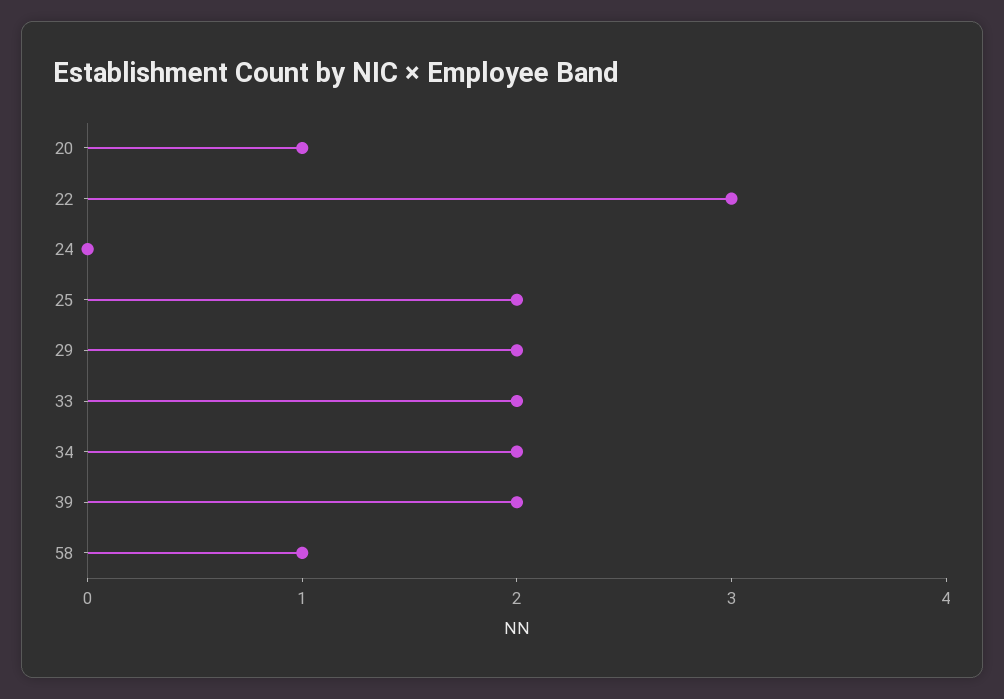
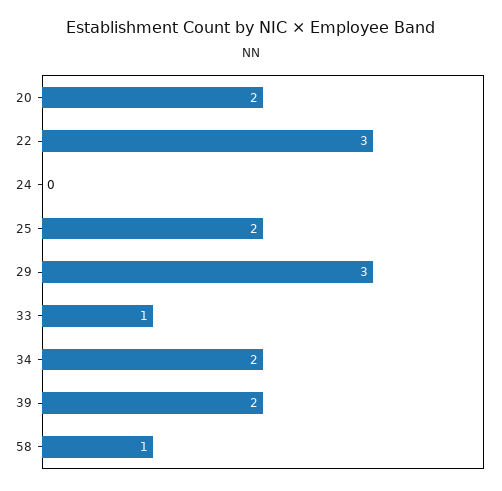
  {
-   "20": 1,
+   "20": 2,
    "22": 3,
    "24": 0,
    "25": 2,
-   "29": 2,
+   "29": 3,
-   "33": 2,
+   "33": 1,
    "34": 2,
    "39": 2,
    "58": 1
  }

